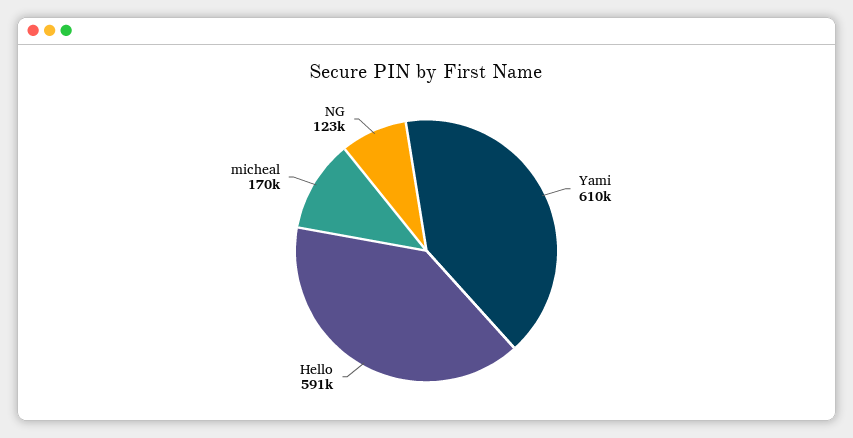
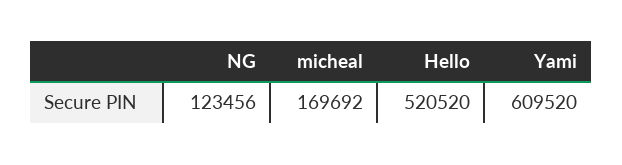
  {
    "Yami": 609520,
-   "Hello": 591000,
+   "Hello": 520520,
    "micheal": 169692,
    "NG": 123456
  }

